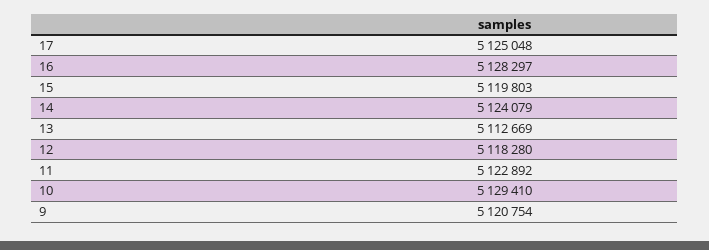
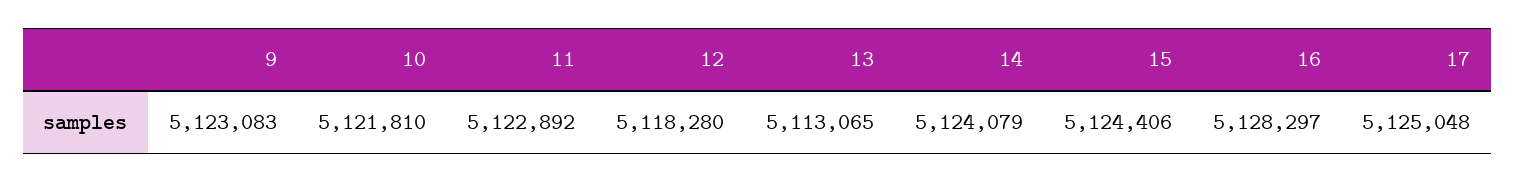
  {
    "17": 5125048,
    "16": 5128297,
-   "15": 5119803,
+   "15": 5124406,
    "14": 5124079,
-   "13": 5112669,
+   "13": 5113065,
    "12": 5118280,
    "11": 5122892,
-   "10": 5129410,
+   "10": 5121810,
-   "9": 5120754
+   "9": 5123083
  }

